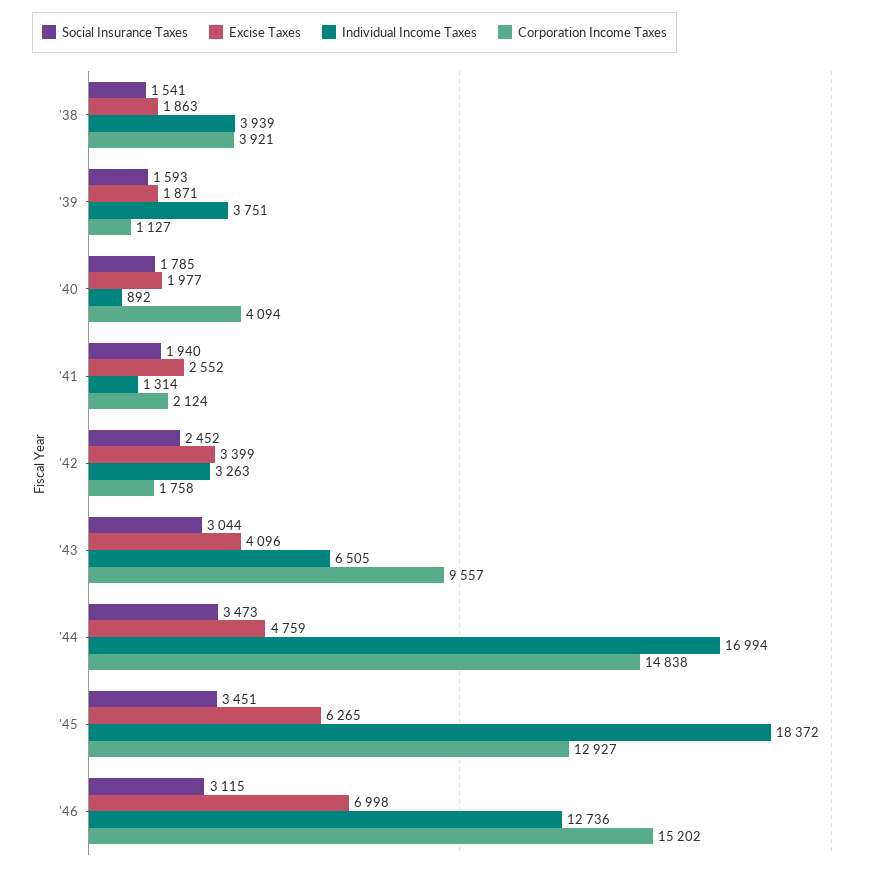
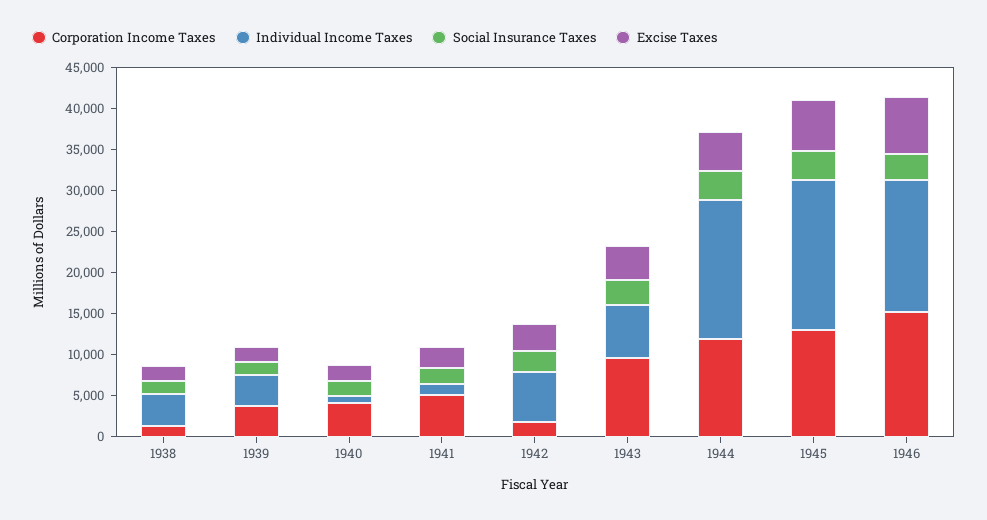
  {
    "Social Insurance Taxes": {
      "'38": 1541,
      "'39": 1593,
      "'40": 1785,
      "'41": 1940,
      "'42": 2452,
      "'43": 3044,
      "'44": 3473,
      "'45": 3451,
      "'46": 3115
    },
    "Excise Taxes": {
      "'38": 1863,
      "'39": 1871,
      "'40": 1977,
      "'41": 2552,
      "'42": 3399,
      "'43": 4096,
      "'44": 4759,
      "'45": 6265,
      "'46": 6998
    },
    "Individual Income Taxes": {
      "'38": 3939,
      "'39": 3751,
      "'40": 892,
      "'41": 1314,
-     "'42": 3263,
+     "'42": 6000,
      "'43": 6505,
      "'44": 16994,
      "'45": 18372,
-     "'46": 12736
+     "'46": 16000
    },
    "Corporation Income Taxes": {
-     "'38": 3921,
+     "'38": 1000,
-     "'39": 1127,
+     "'39": 4000,
      "'40": 4094,
-     "'41": 2124,
+     "'41": 5000,
      "'42": 1758,
      "'43": 9557,
-     "'44": 14838,
+     "'44": 12000,
      "'45": 12927,
      "'46": 15202
    }
  }

